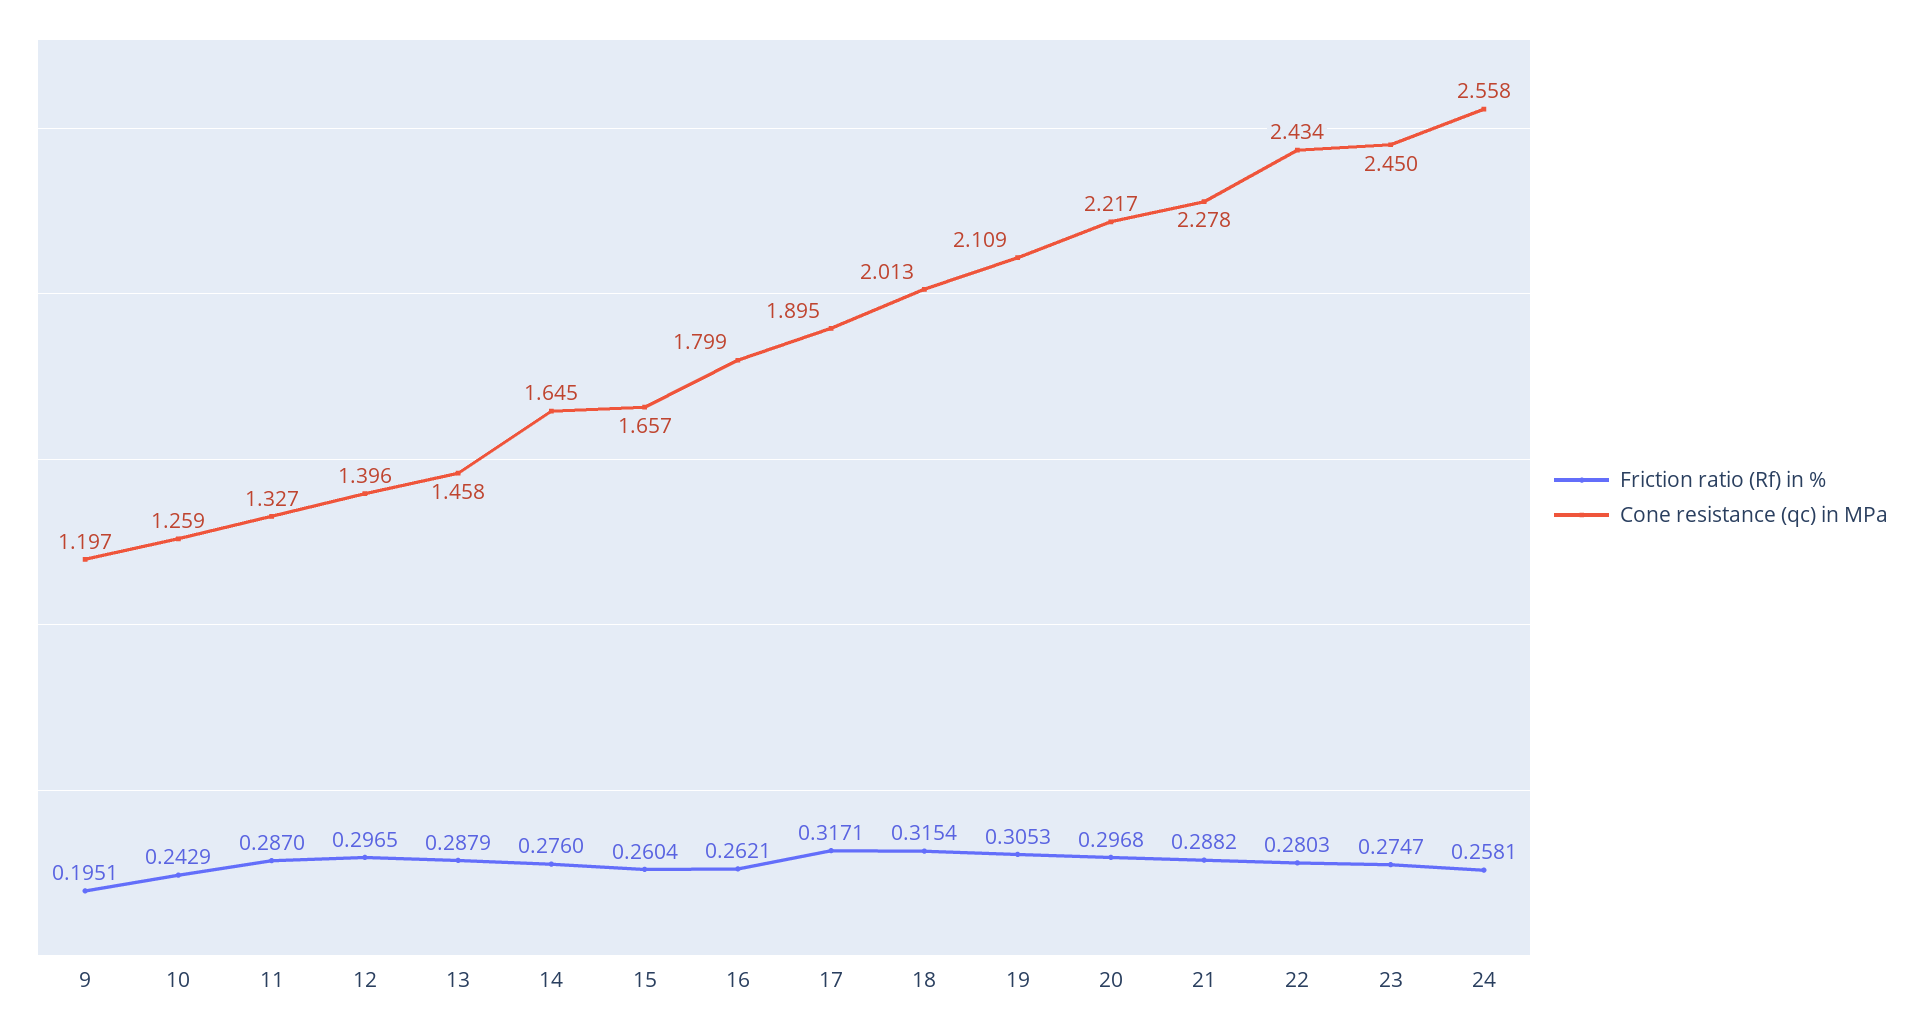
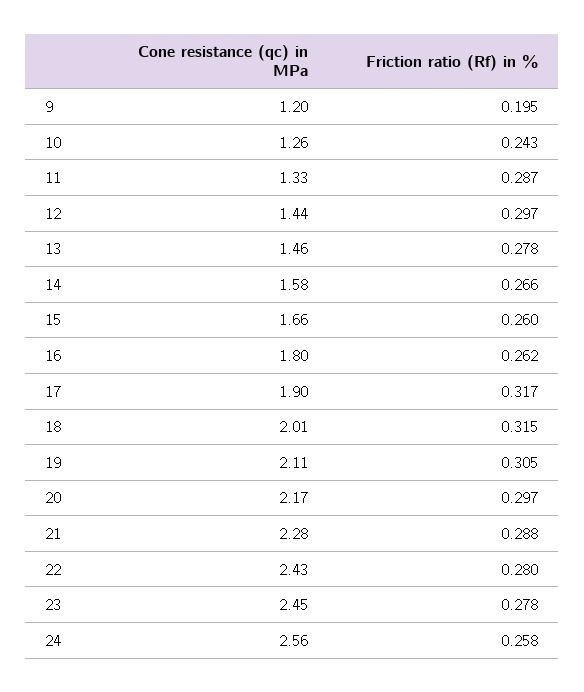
  {
    "Friction ratio (Rf) in %": {
      "9": 0.1951,
      "10": 0.2429,
      "11": 0.287,
      "12": 0.2965,
-     "13": 0.2879,
+     "13": 0.278,
-     "14": 0.276,
+     "14": 0.266,
      "15": 0.2604,
      "16": 0.2621,
      "17": 0.3171,
      "18": 0.3154,
      "19": 0.3053,
      "20": 0.2968,
      "21": 0.2882,
      "22": 0.2803,
-     "23": 0.2747,
+     "23": 0.278,
      "24": 0.2581
    },
    "Cone resistance (qc) in MPa": {
      "9": 1.197,
      "10": 1.259,
      "11": 1.327,
-     "12": 1.396,
+     "12": 1.44,
      "13": 1.458,
-     "14": 1.645,
+     "14": 1.58,
      "15": 1.657,
      "16": 1.799,
      "17": 1.895,
      "18": 2.013,
      "19": 2.109,
-     "20": 2.217,
+     "20": 2.17,
      "21": 2.278,
      "22": 2.434,
      "23": 2.45,
      "24": 2.558
    }
  }

